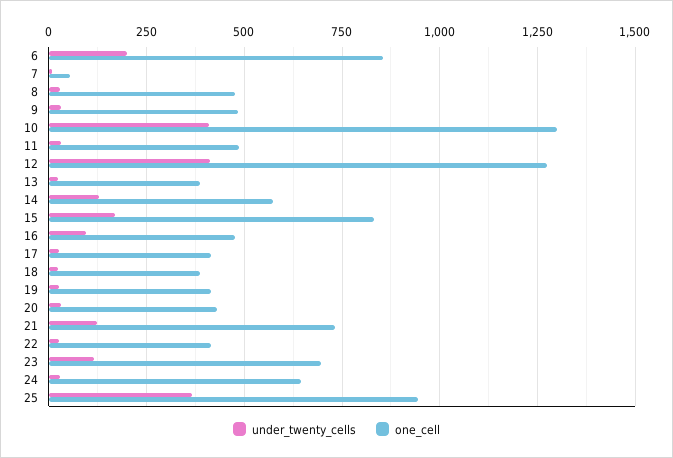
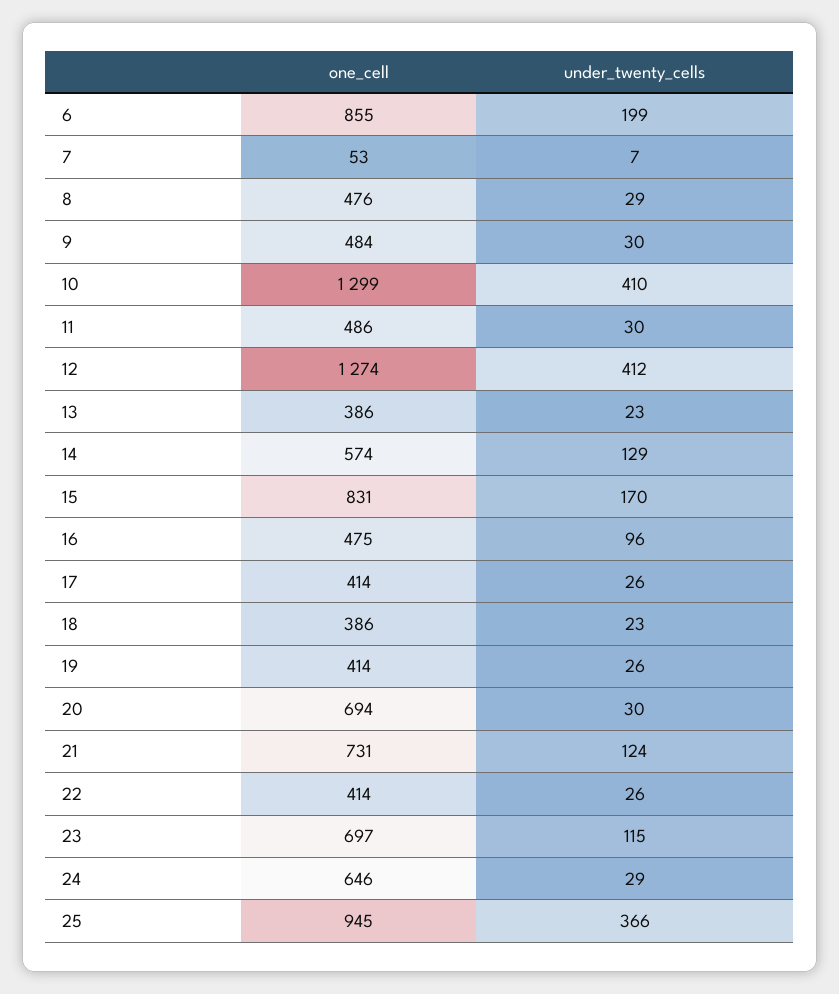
  {
    "under_twenty_cells": {
      "6": 199,
      "7": 7,
      "8": 29,
      "9": 30,
      "10": 410,
      "11": 30,
      "12": 412,
      "13": 23,
      "14": 129,
      "15": 170,
      "16": 96,
      "17": 26,
      "18": 23,
      "19": 26,
      "20": 30,
      "21": 124,
      "22": 26,
      "23": 115,
      "24": 29,
      "25": 366
    },
    "one_cell": {
      "6": 855,
      "7": 53,
      "8": 476,
      "9": 484,
      "10": 1299,
      "11": 486,
      "12": 1274,
      "13": 386,
      "14": 574,
      "15": 831,
      "16": 475,
      "17": 414,
      "18": 386,
      "19": 414,
-     "20": 425,
+     "20": 694,
      "21": 731,
      "22": 414,
      "23": 697,
      "24": 646,
      "25": 945
    }
  }

